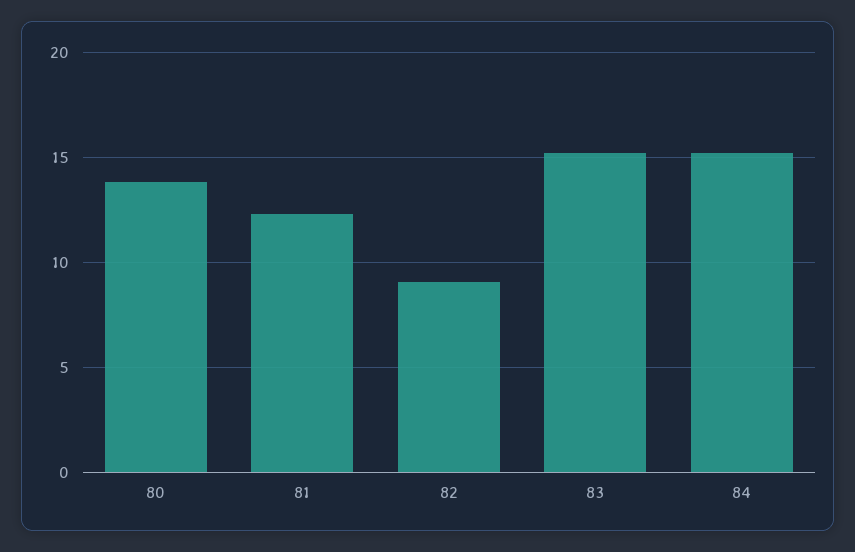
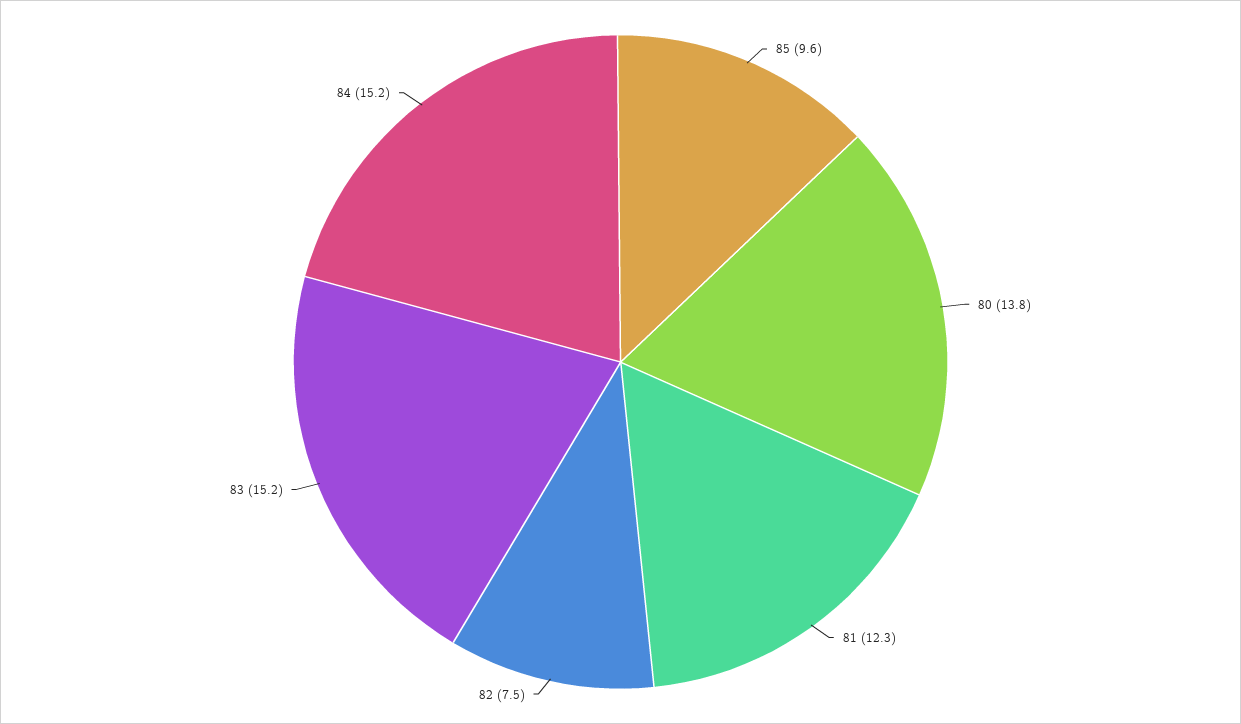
  {
    "80": 13.8,
    "81": 12.3,
-   "82": 9,
+   "82": 7.5,
    "83": 15.2,
-   "84": 15.2
+   "84": 15.2,
+   "85": 9.6
  }

